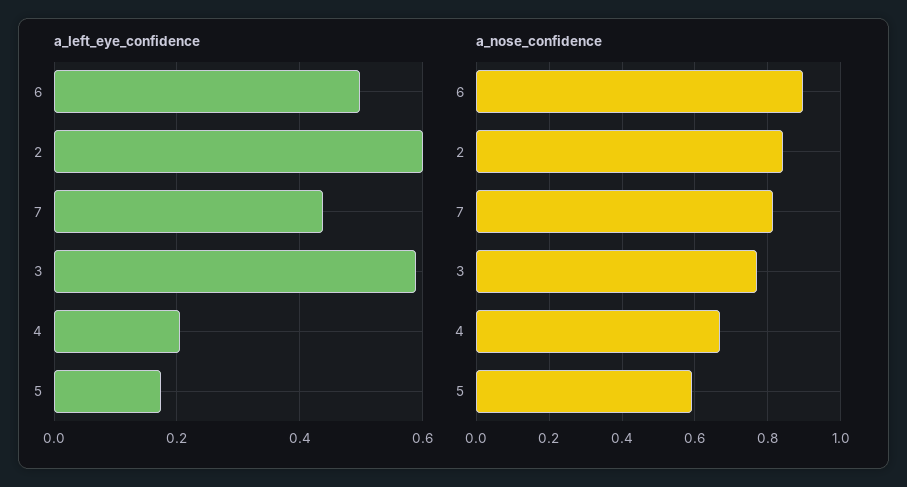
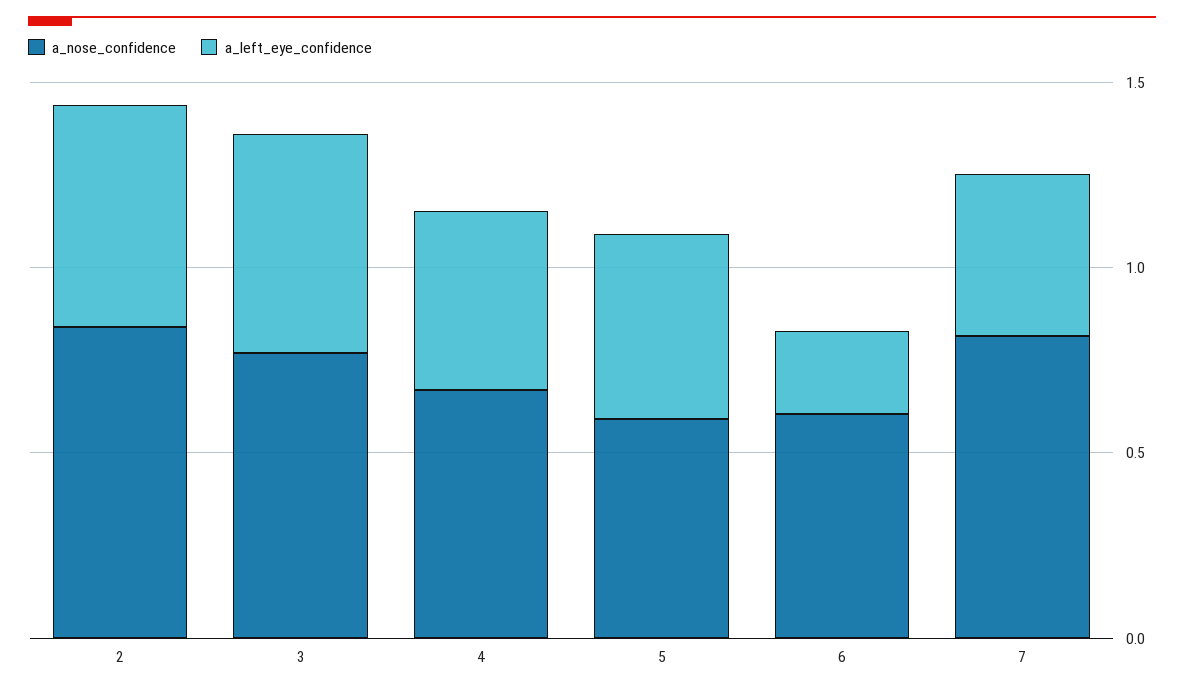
  {
    "a_left_eye_confidence": {
-     "6": 0.5,
+     "6": 0.2,
      "2": 0.6,
      "7": 0.44,
      "3": 0.58,
-     "4": 0.2,
+     "4": 0.5,
-     "5": 0.18
+     "5": 0.5
    },
    "a_nose_confidence": {
-     "6": 0.9,
+     "6": 0.6,
      "2": 0.84,
      "7": 0.82,
      "3": 0.78,
      "4": 0.66,
      "5": 0.6
    }
  }

